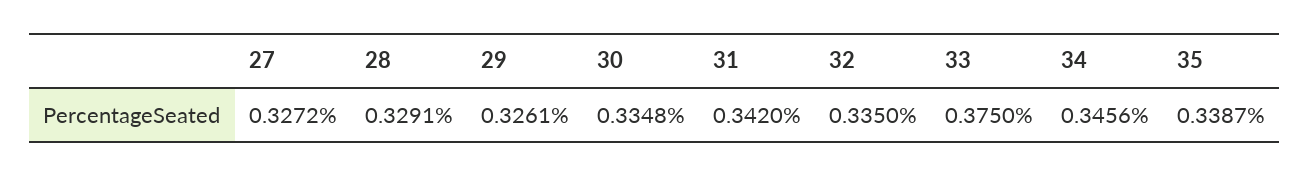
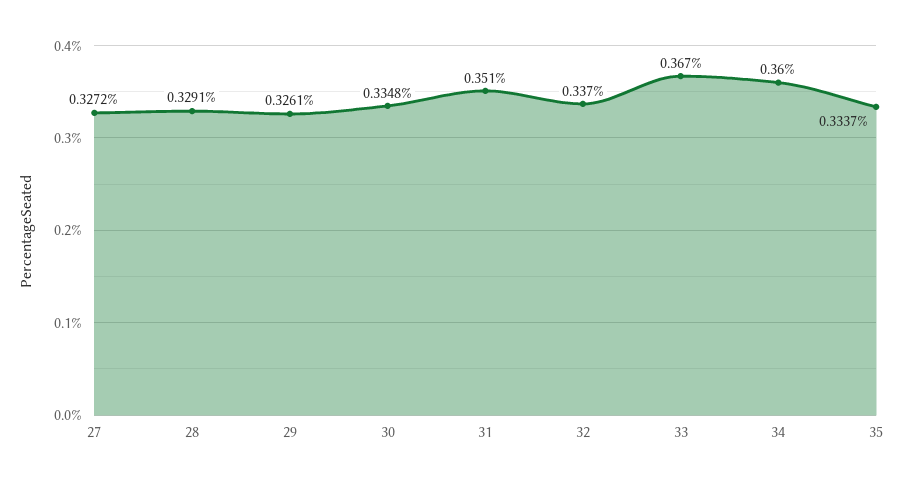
  {
    "27": 0.3272,
    "28": 0.3291,
    "29": 0.3261,
    "30": 0.3348,
-   "31": 0.342,
+   "31": 0.351,
-   "32": 0.335,
+   "32": 0.337,
-   "33": 0.375,
+   "33": 0.367,
-   "34": 0.3456,
+   "34": 0.36,
-   "35": 0.3387
+   "35": 0.3337
  }

